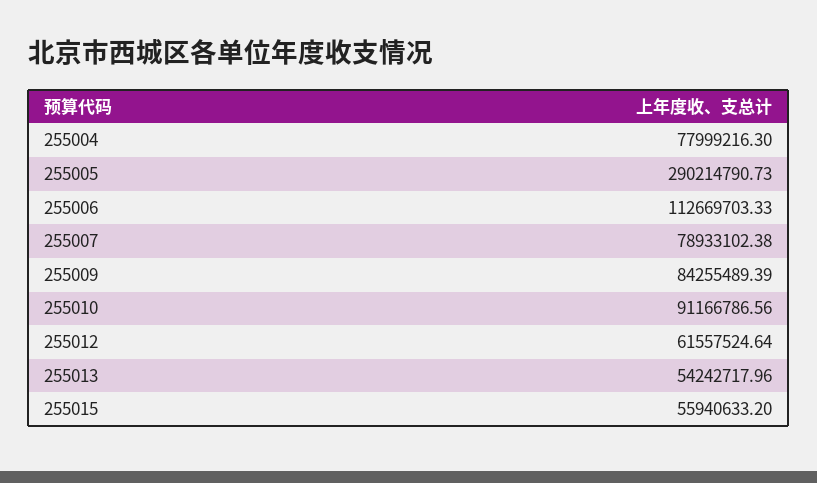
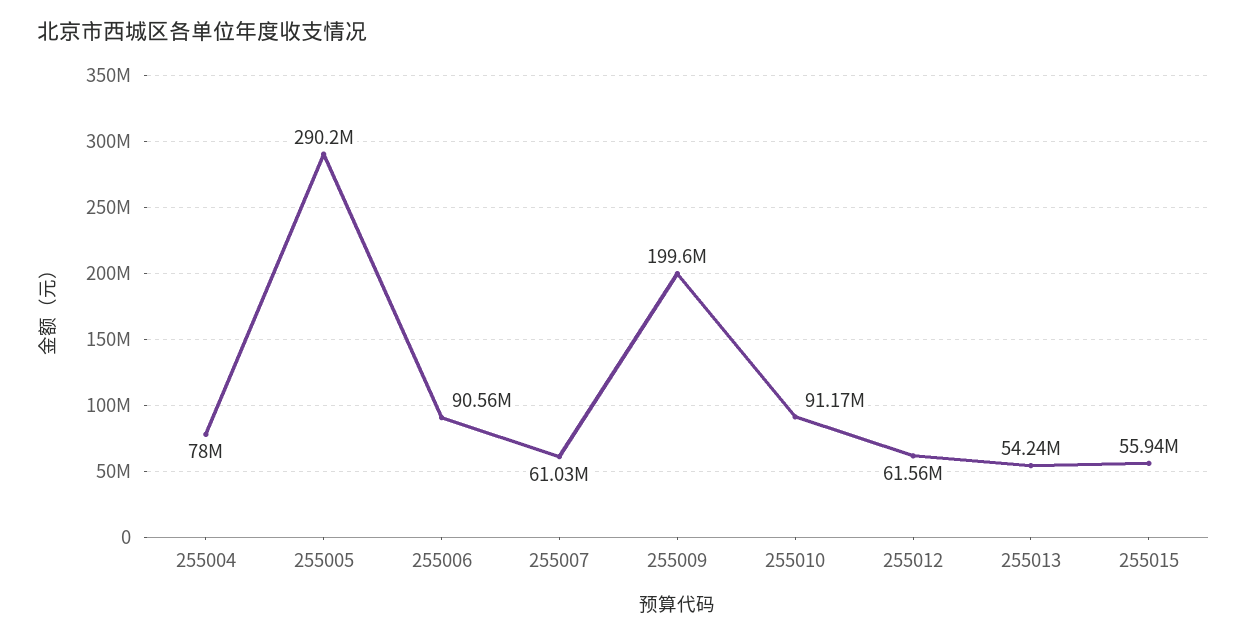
  {
    "255004": 77999216.3,
    "255005": 290214790.73,
-   "255006": 112669703.33,
+   "255006": 90560000,
-   "255007": 78933102.38,
+   "255007": 61030000,
-   "255009": 84255489.39,
+   "255009": 199600000,
    "255010": 91166786.56,
    "255012": 61557524.64,
    "255013": 54242717.96,
    "255015": 55940633.2
  }

